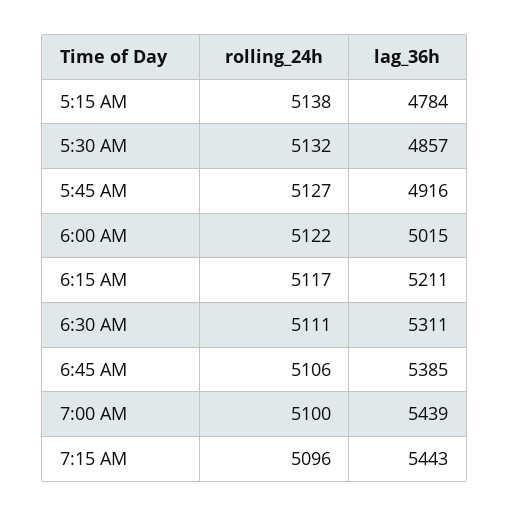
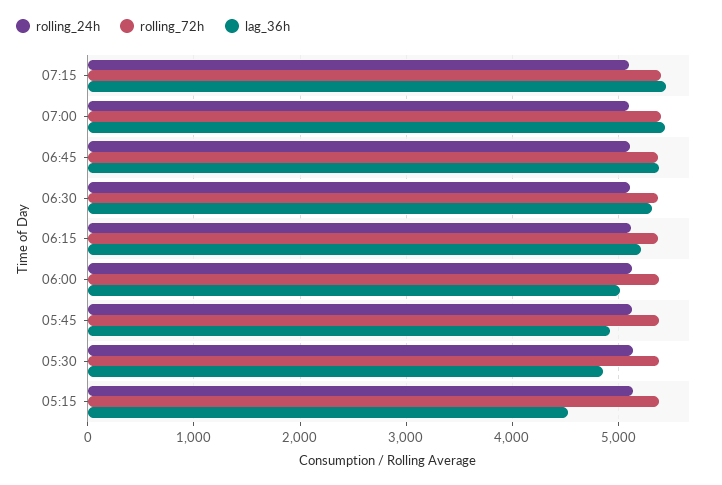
  {
    "rolling_24h": {
      "5:15 AM": 5138,
      "5:30 AM": 5132,
      "5:45 AM": 5127,
      "6:00 AM": 5122,
      "6:15 AM": 5117,
      "6:30 AM": 5111,
      "6:45 AM": 5106,
      "7:00 AM": 5100,
      "7:15 AM": 5096
    },
    "lag_36h": {
-     "5:15 AM": 4784,
+     "5:15 AM": 4500,
      "5:30 AM": 4857,
      "5:45 AM": 4916,
      "6:00 AM": 5015,
      "6:15 AM": 5211,
      "6:30 AM": 5311,
      "6:45 AM": 5385,
      "7:00 AM": 5439,
      "7:15 AM": 5443
-   }
+   },
+   "rolling_72h": {
+     "7:15 AM": 5400,
+     "7:00 AM": 5400,
+     "6:45 AM": 5400,
+     "6:30 AM": 5400,
+     "6:15 AM": 5400,
+     "6:00 AM": 5400,
+     "5:45 AM": 5400,
+     "5:30 AM": 5400,
+     "5:15 AM": 5400
+   }
  }

